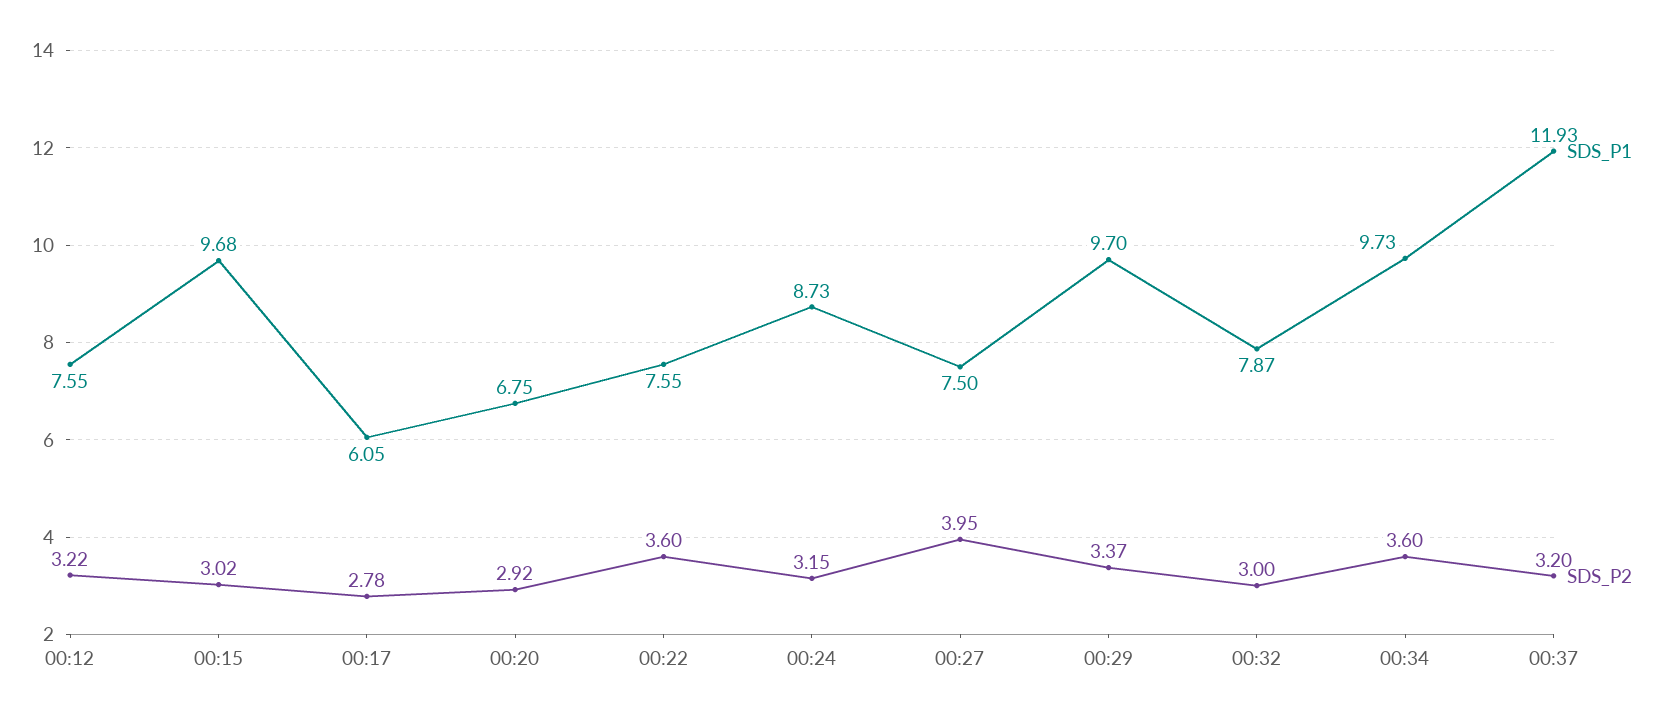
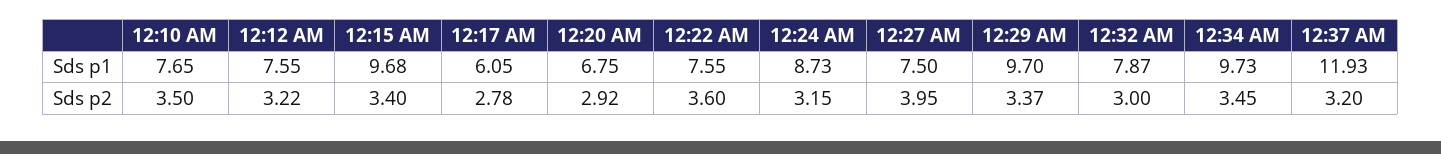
  {
    "SDS_P1": {
      "00:12": 7.55,
      "00:15": 9.68,
      "00:17": 6.05,
      "00:20": 6.75,
      "00:22": 7.55,
      "00:24": 8.73,
      "00:27": 7.5,
      "00:29": 9.7,
      "00:32": 7.87,
      "00:34": 9.73,
-     "00:37": 11.93
+     "00:37": 11.93,
+     "12:10 AM": 7.65
    },
    "SDS_P2": {
      "00:12": 3.22,
-     "00:15": 3.02,
+     "00:15": 3.4,
      "00:17": 2.78,
      "00:20": 2.92,
      "00:22": 3.6,
      "00:24": 3.15,
      "00:27": 3.95,
      "00:29": 3.37,
      "00:32": 3,
-     "00:34": 3.6,
+     "00:34": 3.45,
-     "00:37": 3.2
+     "00:37": 3.2,
+     "12:10 AM": 3.5
    }
  }

